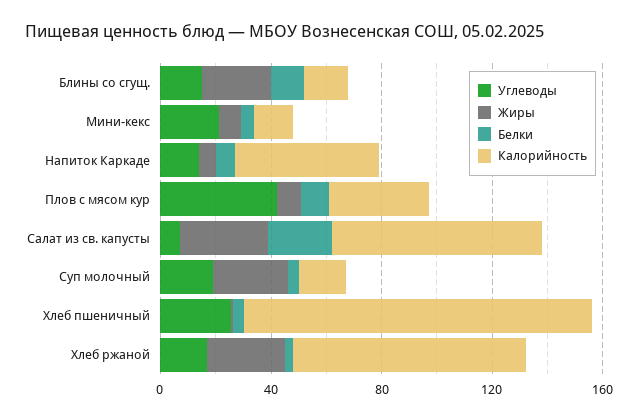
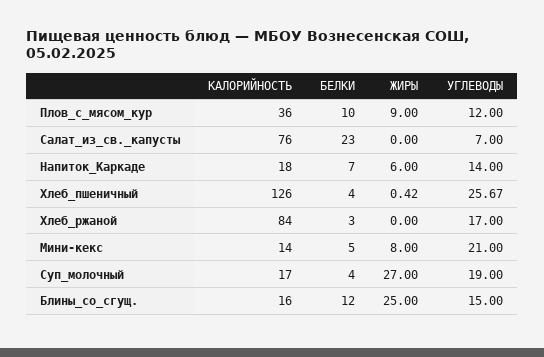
  {
    "Углеводы": {
      "Блины со сгущ.": 15,
      "Мини-кекс": 21,
      "Напиток Каркаде": 14,
-     "Плов с мясом кур": 40,
+     "Плов с мясом кур": 12,
      "Салат из св. капусты": 7,
      "Суп молочный": 19,
      "Хлеб пшеничный": 25.67,
      "Хлеб ржаной": 17
    },
    "Жиры": {
      "Блины со сгущ.": 25,
      "Мини-кекс": 8,
      "Напиток Каркаде": 6,
      "Плов с мясом кур": 9,
-     "Салат из св. капусты": 30,
+     "Салат из св. капусты": 0,
      "Суп молочный": 27,
      "Хлеб пшеничный": 0.42,
-     "Хлеб ржаной": 30
+     "Хлеб ржаной": 0
    },
    "Белки": {
      "Блины со сгущ.": 12,
      "Мини-кекс": 5,
      "Напиток Каркаде": 7,
      "Плов с мясом кур": 10,
      "Салат из св. капусты": 23,
      "Суп молочный": 4,
      "Хлеб пшеничный": 4,
      "Хлеб ржаной": 3
    },
    "Калорийность": {
      "Блины со сгущ.": 16,
      "Мини-кекс": 14,
-     "Напиток Каркаде": 50,
+     "Напиток Каркаде": 18,
      "Плов с мясом кур": 36,
      "Салат из св. капусты": 76,
      "Суп молочный": 17,
      "Хлеб пшеничный": 126,
      "Хлеб ржаной": 84
    }
  }

